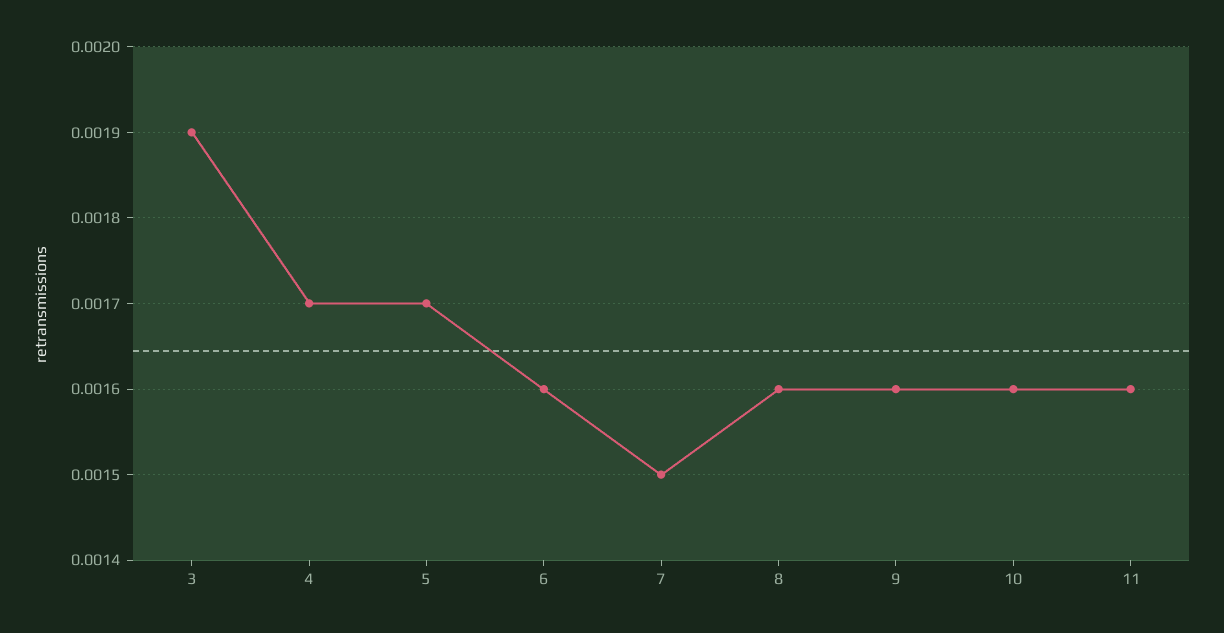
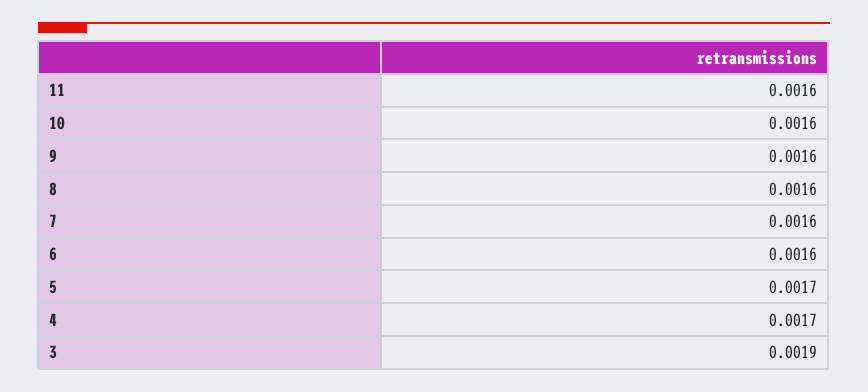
  {
    "3": 0.0019,
    "4": 0.0017,
    "5": 0.0017,
    "6": 0.0016,
-   "7": 0.0015,
+   "7": 0.0016,
    "8": 0.0016,
    "9": 0.0016,
    "10": 0.0016,
    "11": 0.0016
  }

